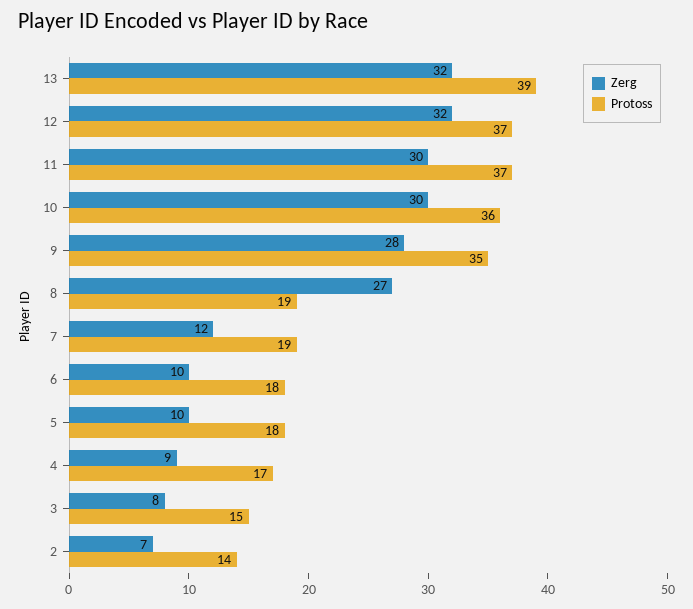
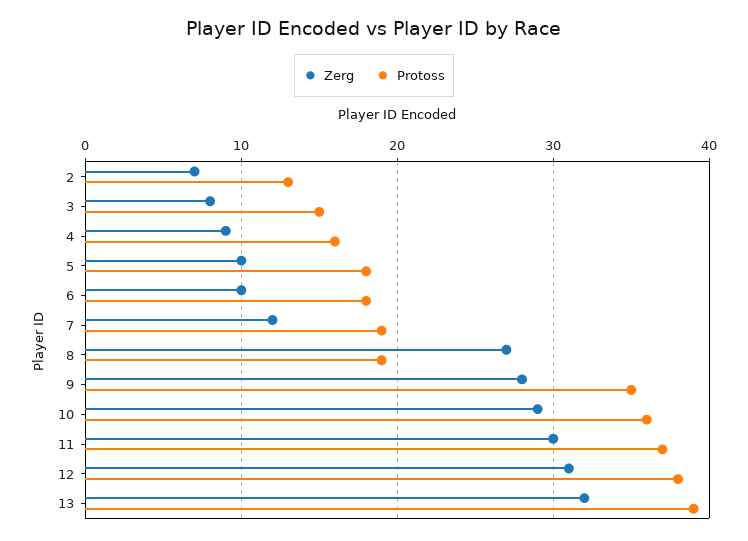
  {
    "Zerg": {
      "13": 32,
-     "12": 32,
+     "12": 31,
      "11": 30,
-     "10": 30,
+     "10": 29,
      "9": 28,
      "8": 27,
      "7": 12,
      "6": 10,
      "5": 10,
      "4": 9,
      "3": 8,
      "2": 7
    },
    "Protoss": {
      "13": 39,
-     "12": 37,
+     "12": 38,
      "11": 37,
      "10": 36,
      "9": 35,
      "8": 19,
      "7": 19,
      "6": 18,
      "5": 18,
-     "4": 17,
+     "4": 16,
      "3": 15,
-     "2": 14
+     "2": 13
    }
  }

